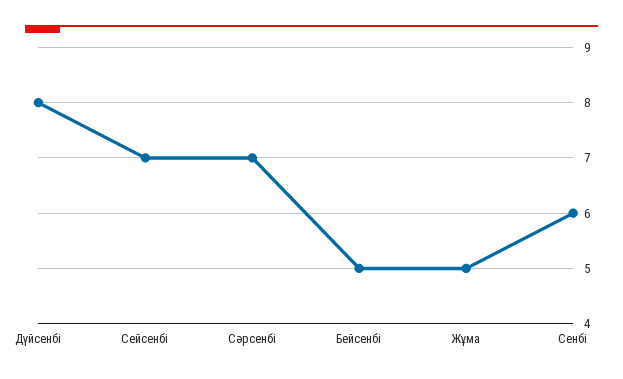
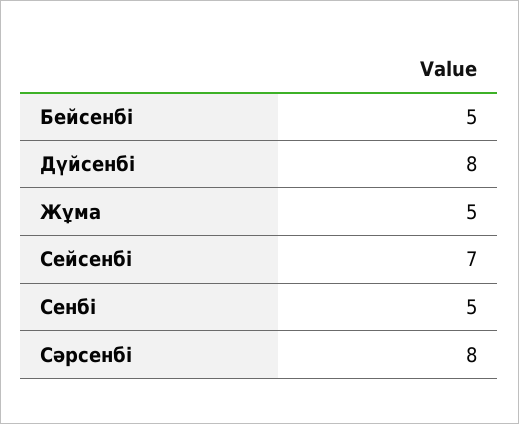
  {
    "Дүйсенбі": 8,
    "Сейсенбі": 7,
-   "Сәрсенбі": 7,
+   "Сәрсенбі": 8,
    "Бейсенбі": 5,
    "Жұма": 5,
-   "Сенбі": 6
+   "Сенбі": 5
  }

